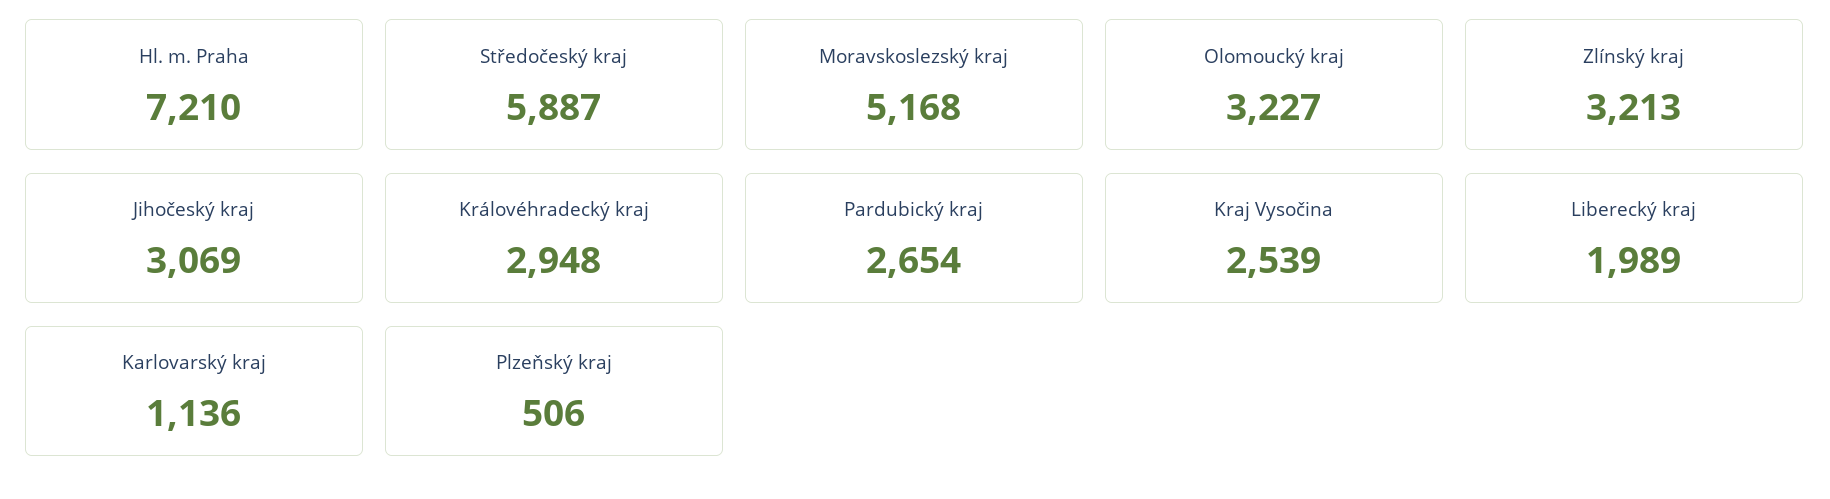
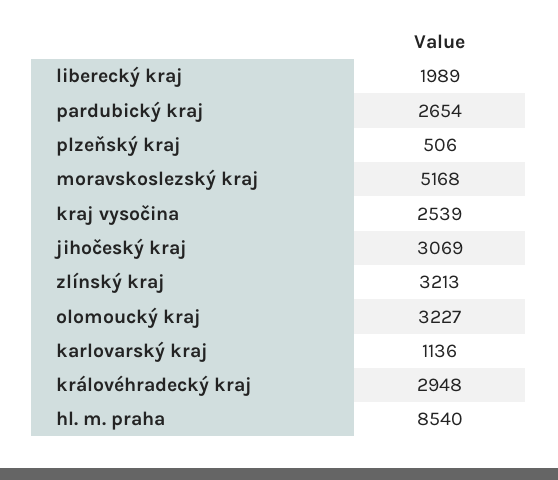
  {
-   "Hl. m. Praha": 7210,
+   "Hl. m. Praha": 8540,
-   "Středočeský kraj": 5887,
    "Moravskoslezský kraj": 5168,
    "Olomoucký kraj": 3227,
    "Zlínský kraj": 3213,
    "Jihočeský kraj": 3069,
    "Královéhradecký kraj": 2948,
    "Pardubický kraj": 2654,
    "Kraj Vysočina": 2539,
    "Liberecký kraj": 1989,
    "Karlovarský kraj": 1136,
    "Plzeňský kraj": 506
  }

